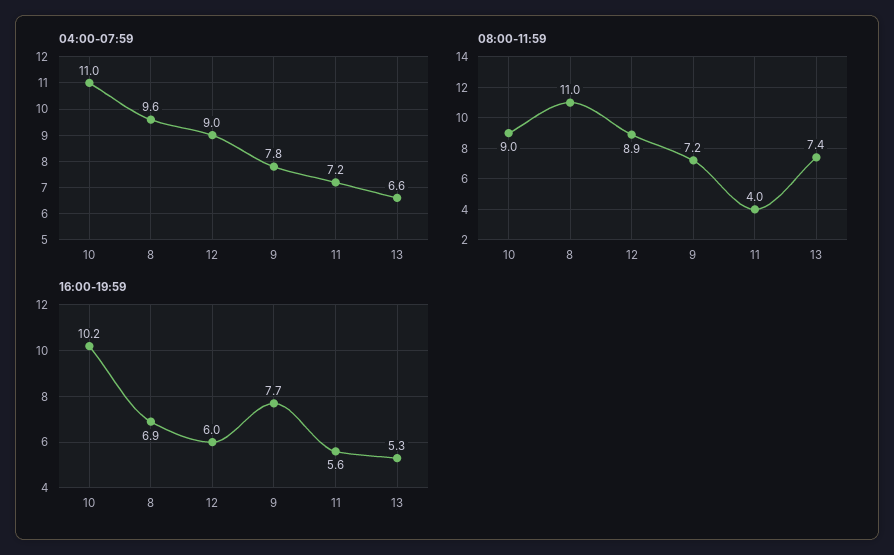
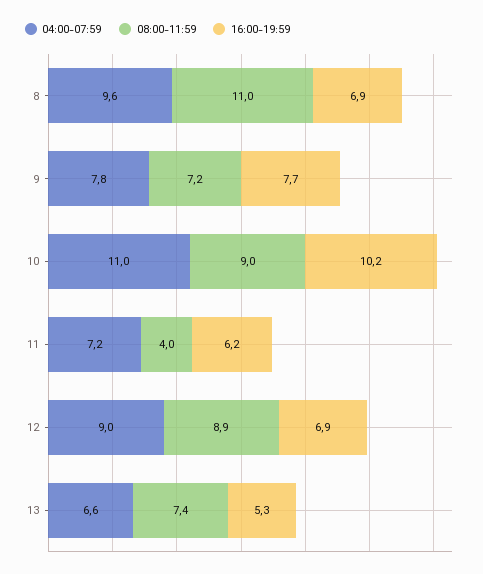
  {
    "04:00-07:59": {
      "10": 11,
      "8": 9.6,
      "12": 9,
      "9": 7.8,
      "11": 7.2,
      "13": 6.6
    },
    "08:00-11:59": {
      "10": 9,
      "8": 11,
      "12": 8.9,
      "9": 7.2,
      "11": 4,
      "13": 7.4
    },
    "16:00-19:59": {
      "10": 10.2,
      "8": 6.9,
-     "12": 6,
+     "12": 6.9,
      "9": 7.7,
-     "11": 5.6,
+     "11": 6.2,
      "13": 5.3
    }
  }

